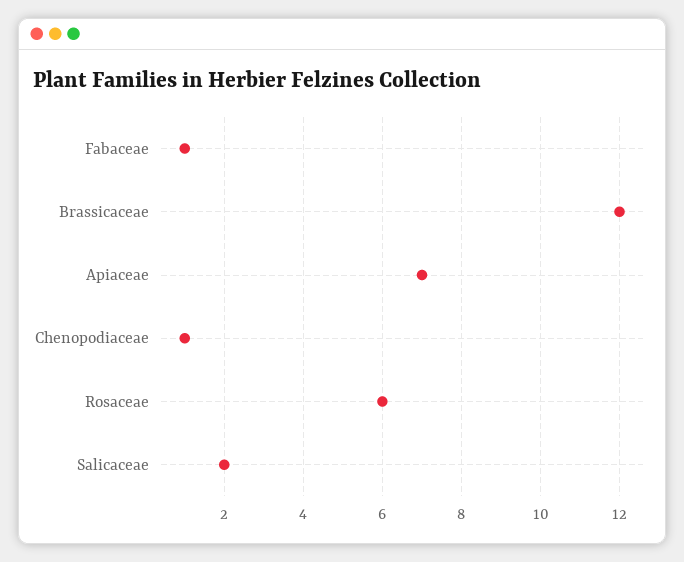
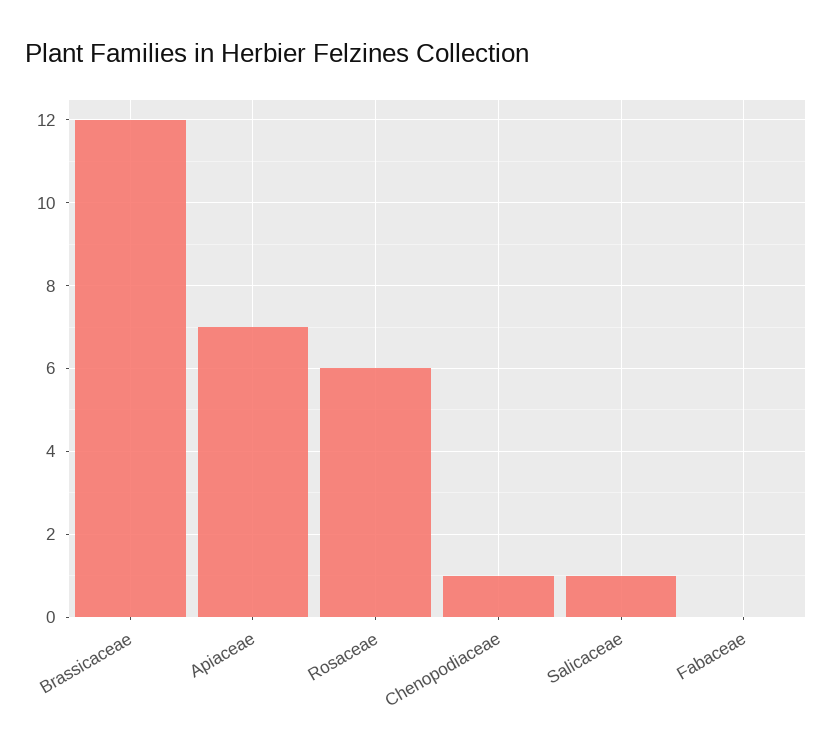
  {
-   "Fabaceae": 1,
+   "Fabaceae": 0,
    "Brassicaceae": 12,
    "Apiaceae": 7,
    "Chenopodiaceae": 1,
    "Rosaceae": 6,
-   "Salicaceae": 2
+   "Salicaceae": 1
  }

